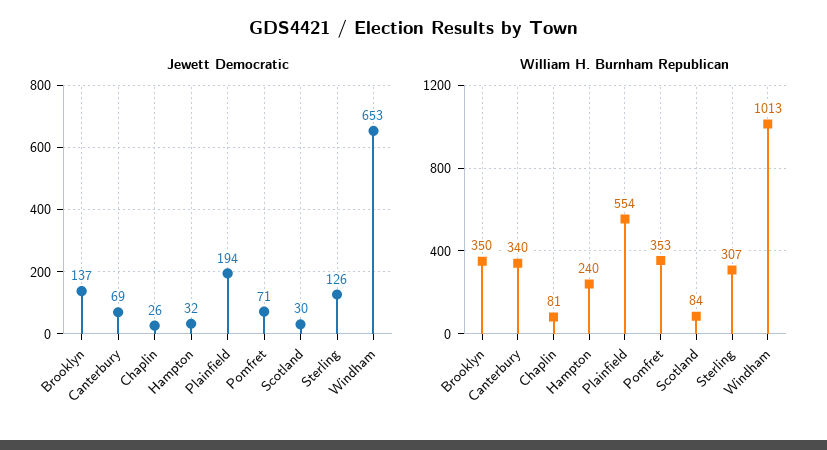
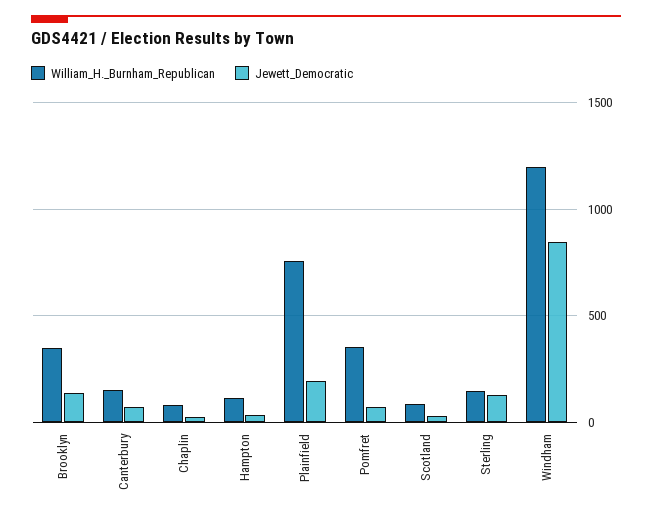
  {
    "Jewett Democratic": {
      "Brooklyn": 137,
      "Canterbury": 69,
      "Chaplin": 26,
      "Hampton": 32,
      "Plainfield": 194,
      "Pomfret": 71,
      "Scotland": 30,
      "Sterling": 126,
-     "Windham": 653
+     "Windham": 850
    },
    "William H. Burnham Republican": {
      "Brooklyn": 350,
-     "Canterbury": 340,
+     "Canterbury": 150,
      "Chaplin": 81,
-     "Hampton": 240,
+     "Hampton": 100,
-     "Plainfield": 554,
+     "Plainfield": 750,
      "Pomfret": 353,
      "Scotland": 84,
-     "Sterling": 307,
+     "Sterling": 150,
-     "Windham": 1013
+     "Windham": 1200
    }
  }

